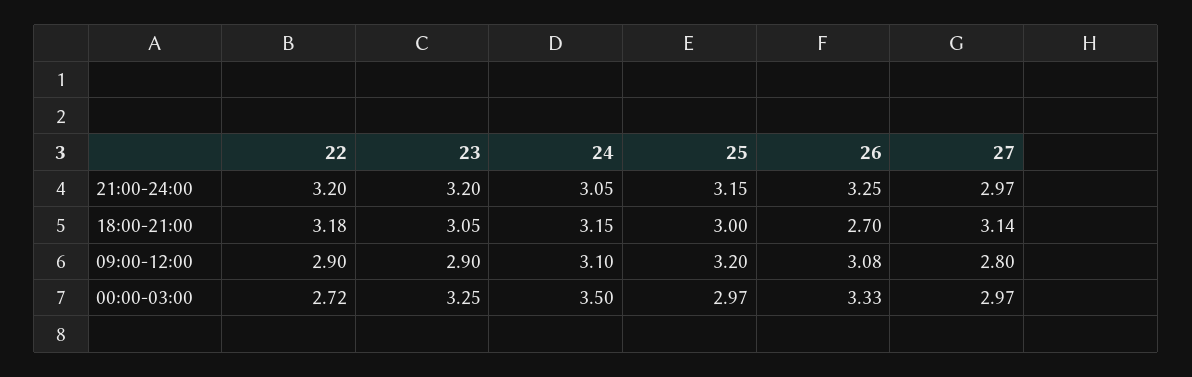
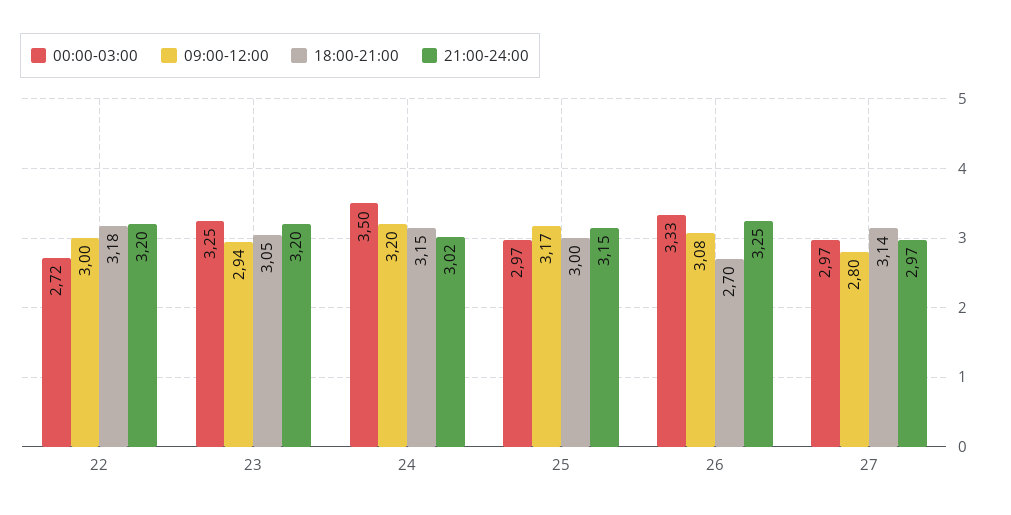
  {
    "21:00-24:00": {
      "22": 3.2,
      "23": 3.2,
-     "24": 3.05,
+     "24": 3.02,
      "25": 3.15,
      "26": 3.25,
      "27": 2.97
    },
    "18:00-21:00": {
      "22": 3.18,
      "23": 3.05,
      "24": 3.15,
      "25": 3,
      "26": 2.7,
      "27": 3.14
    },
    "09:00-12:00": {
-     "22": 2.9,
+     "22": 3,
-     "23": 2.9,
+     "23": 2.94,
-     "24": 3.1,
+     "24": 3.2,
-     "25": 3.2,
+     "25": 3.17,
      "26": 3.08,
      "27": 2.8
    },
    "00:00-03:00": {
      "22": 2.72,
      "23": 3.25,
      "24": 3.5,
      "25": 2.97,
      "26": 3.33,
      "27": 2.97
    }
  }

